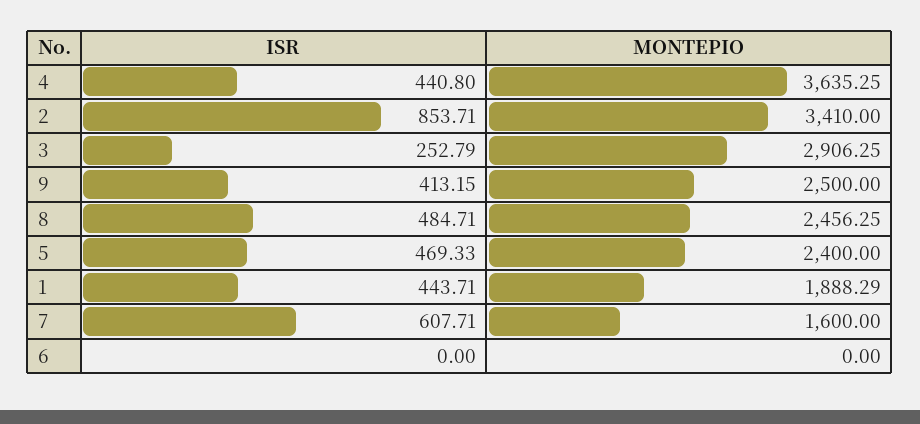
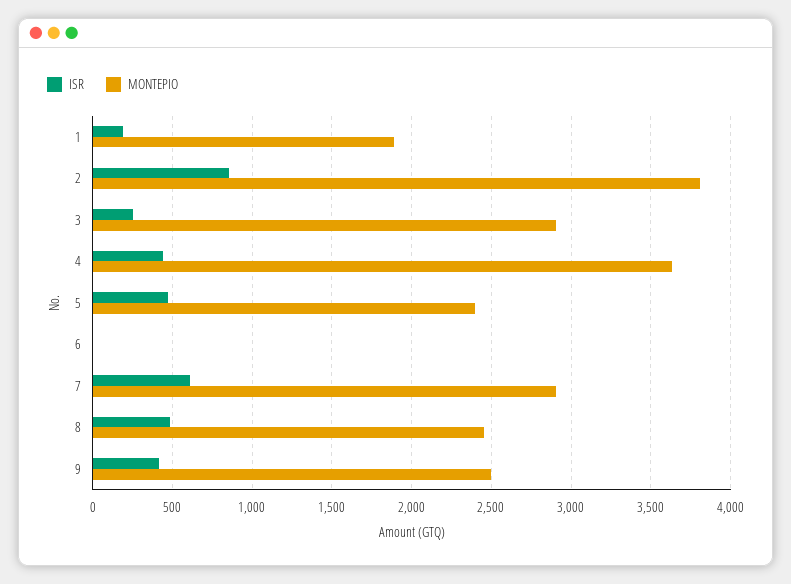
  {
    "ISR": {
      "4": 440.8,
      "2": 853.71,
      "3": 252.79,
      "9": 413.15,
      "8": 484.71,
      "5": 469.33,
-     "1": 443.71,
+     "1": 200,
      "7": 607.71,
      "6": 0
    },
    "MONTEPIO": {
      "4": 3635.25,
-     "2": 3410,
+     "2": 3800,
      "3": 2906.25,
      "9": 2500,
      "8": 2456.25,
      "5": 2400,
      "1": 1888.29,
-     "7": 1600,
+     "7": 2900,
      "6": 0
    }
  }

